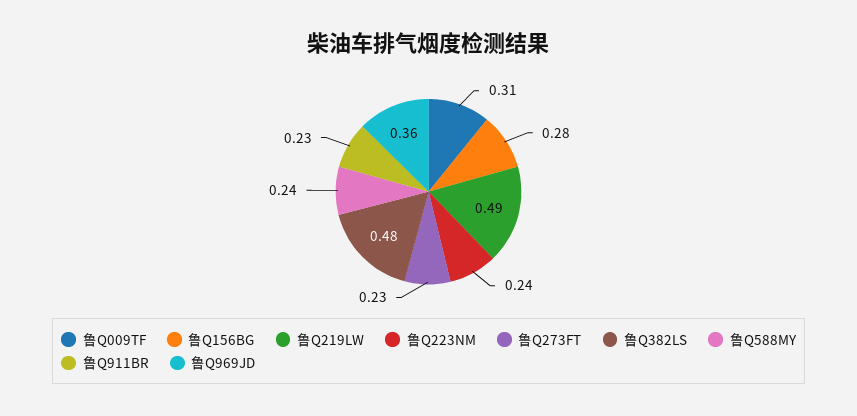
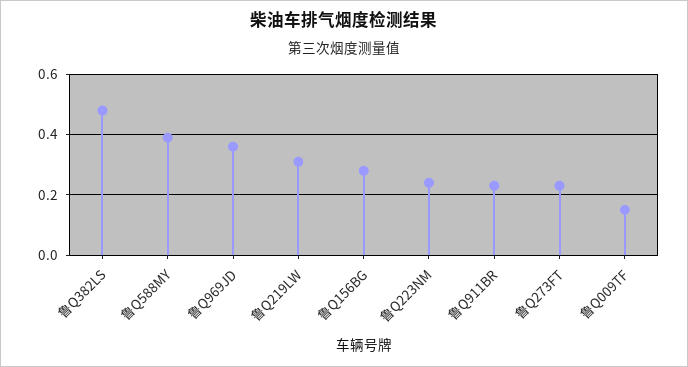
  {
-   "鲁Q009TF": 0.31,
+   "鲁Q009TF": 0.15,
    "鲁Q156BG": 0.28,
-   "鲁Q219LW": 0.49,
+   "鲁Q219LW": 0.3,
    "鲁Q223NM": 0.24,
    "鲁Q273FT": 0.23,
    "鲁Q382LS": 0.48,
-   "鲁Q588MY": 0.24,
+   "鲁Q588MY": 0.4,
    "鲁Q911BR": 0.23,
    "鲁Q969JD": 0.36
  }

